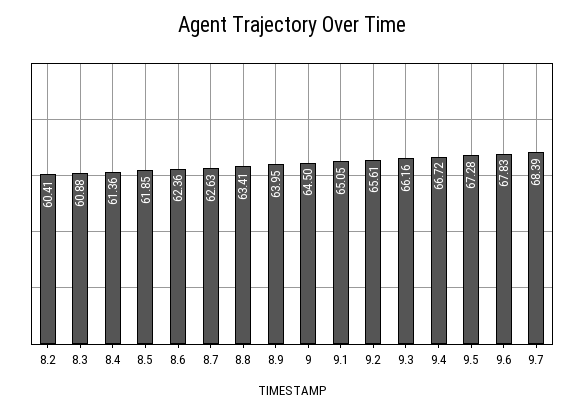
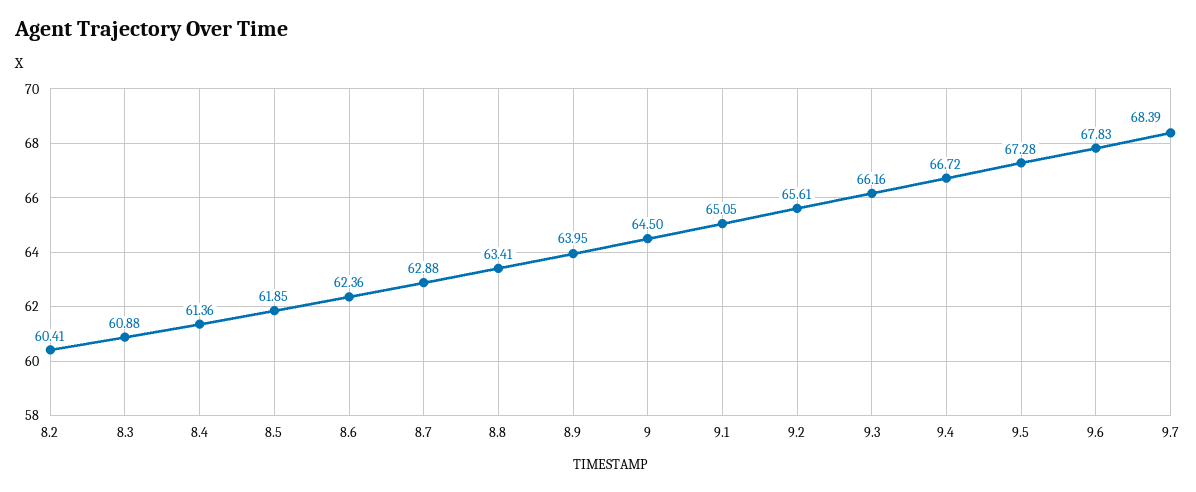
  {
    "8.2": 60.41,
    "8.3": 60.88,
    "8.4": 61.36,
    "8.5": 61.85,
    "8.6": 62.36,
-   "8.7": 62.63,
+   "8.7": 62.88,
    "8.8": 63.41,
    "8.9": 63.95,
    "9": 64.5,
    "9.1": 65.05,
    "9.2": 65.61,
    "9.3": 66.16,
    "9.4": 66.72,
    "9.5": 67.28,
    "9.6": 67.83,
    "9.7": 68.39
  }

